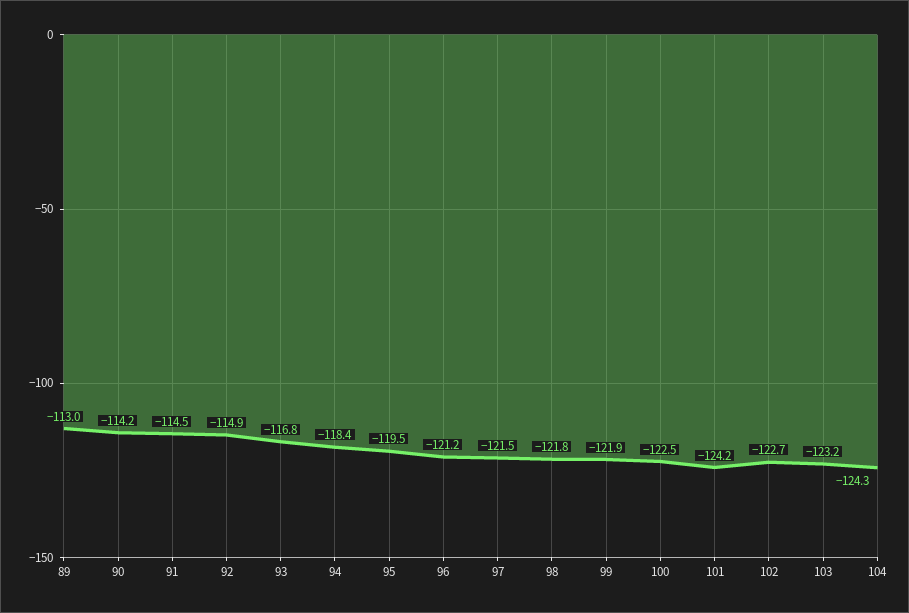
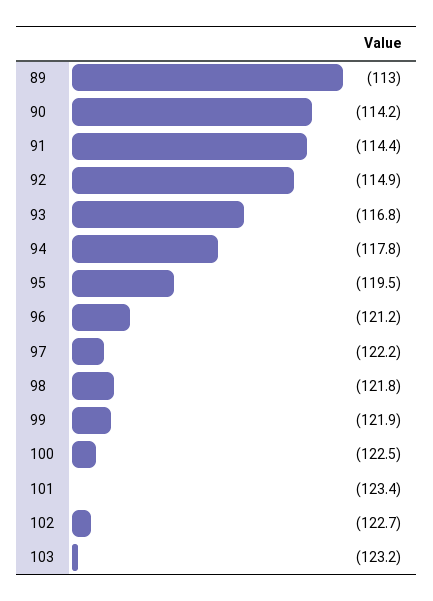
  {
    "89": -113,
    "90": -114.2,
-   "91": -114.5,
+   "91": -114.4,
    "92": -114.9,
    "93": -116.8,
-   "94": -118.4,
+   "94": -117.8,
    "95": -119.5,
    "96": -121.2,
-   "97": -121.5,
+   "97": -122.2,
    "98": -121.8,
    "99": -121.9,
    "100": -122.5,
-   "101": -124.2,
+   "101": -123.4,
    "102": -122.7,
-   "103": -123.2,
+   "103": -123.2
-   "104": -124.3
  }

